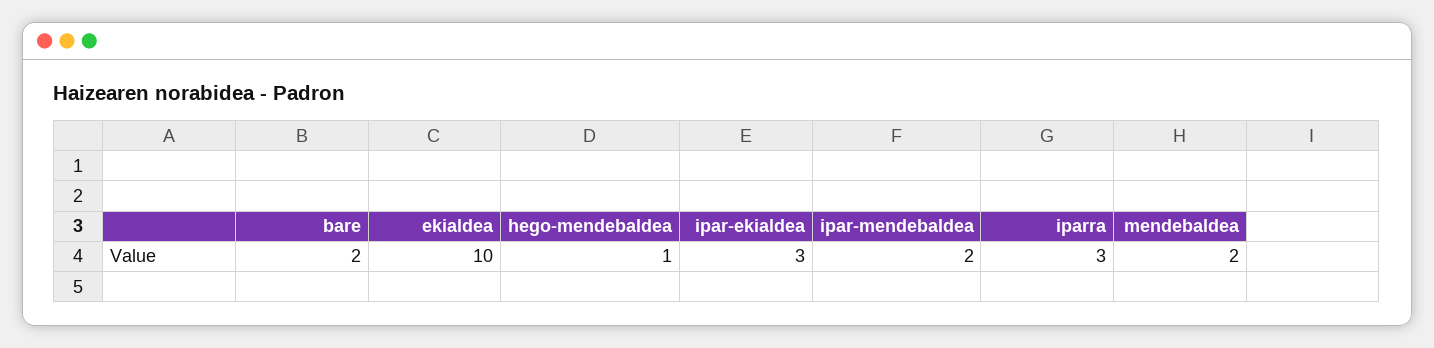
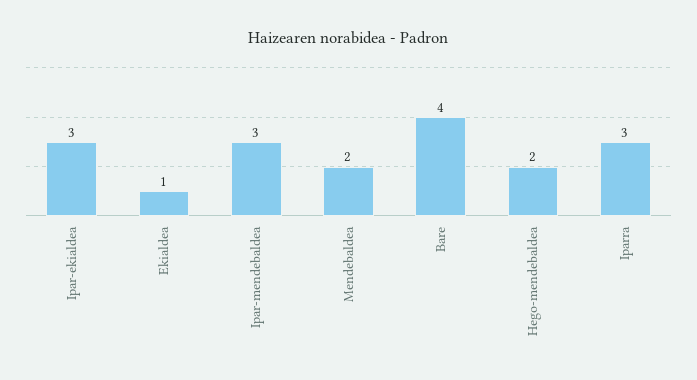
  {
-   "bare": 2,
+   "bare": 4,
-   "ekialdea": 10,
+   "ekialdea": 1,
-   "hego-mendebaldea": 1,
+   "hego-mendebaldea": 2,
    "ipar-ekialdea": 3,
-   "ipar-mendebaldea": 2,
+   "ipar-mendebaldea": 3,
    "iparra": 3,
    "mendebaldea": 2
  }

